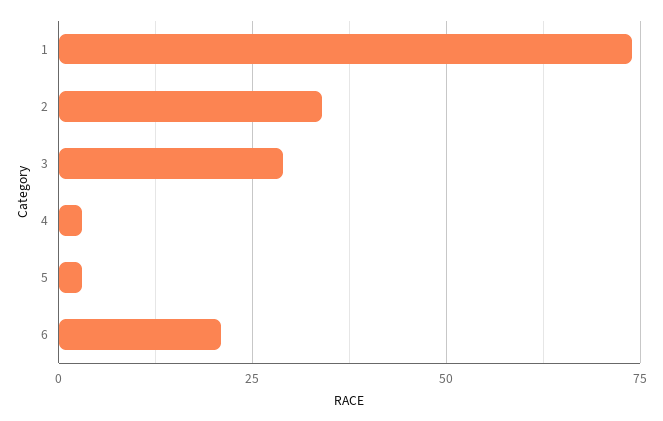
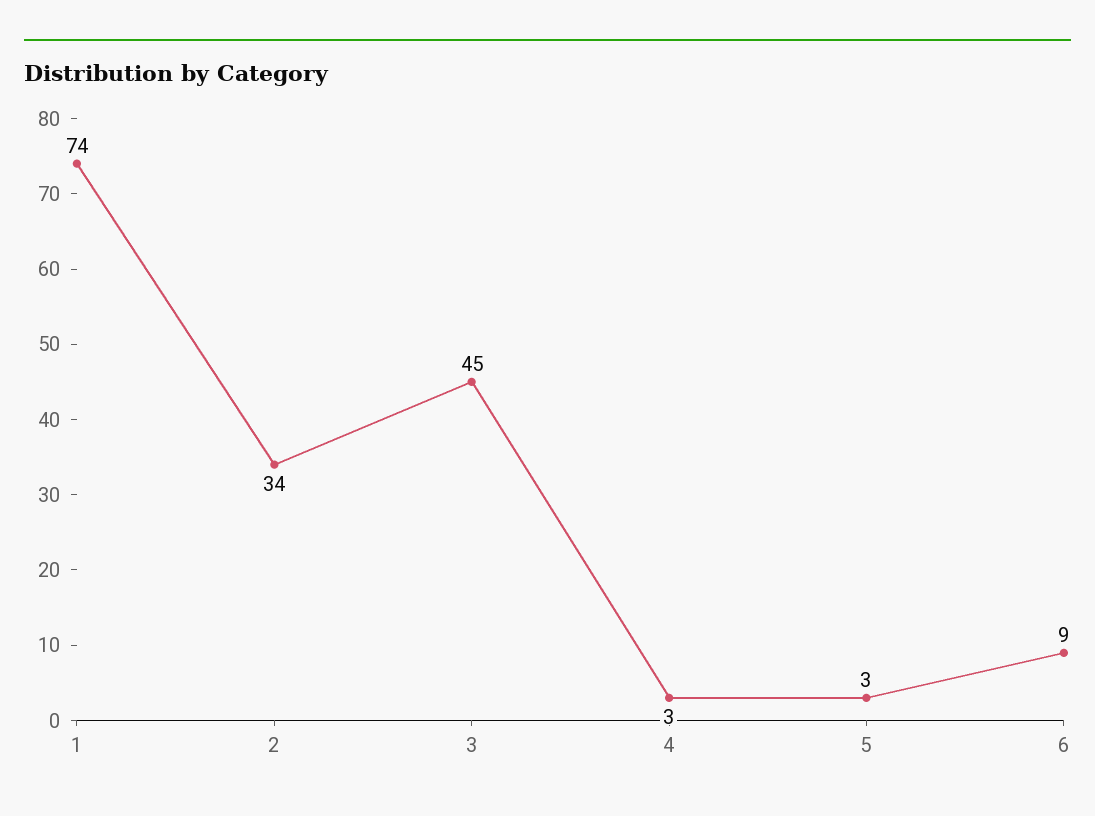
  {
    "1": 74,
    "2": 34,
-   "3": 30,
+   "3": 45,
    "4": 3,
    "5": 3,
-   "6": 20
+   "6": 9
  }

